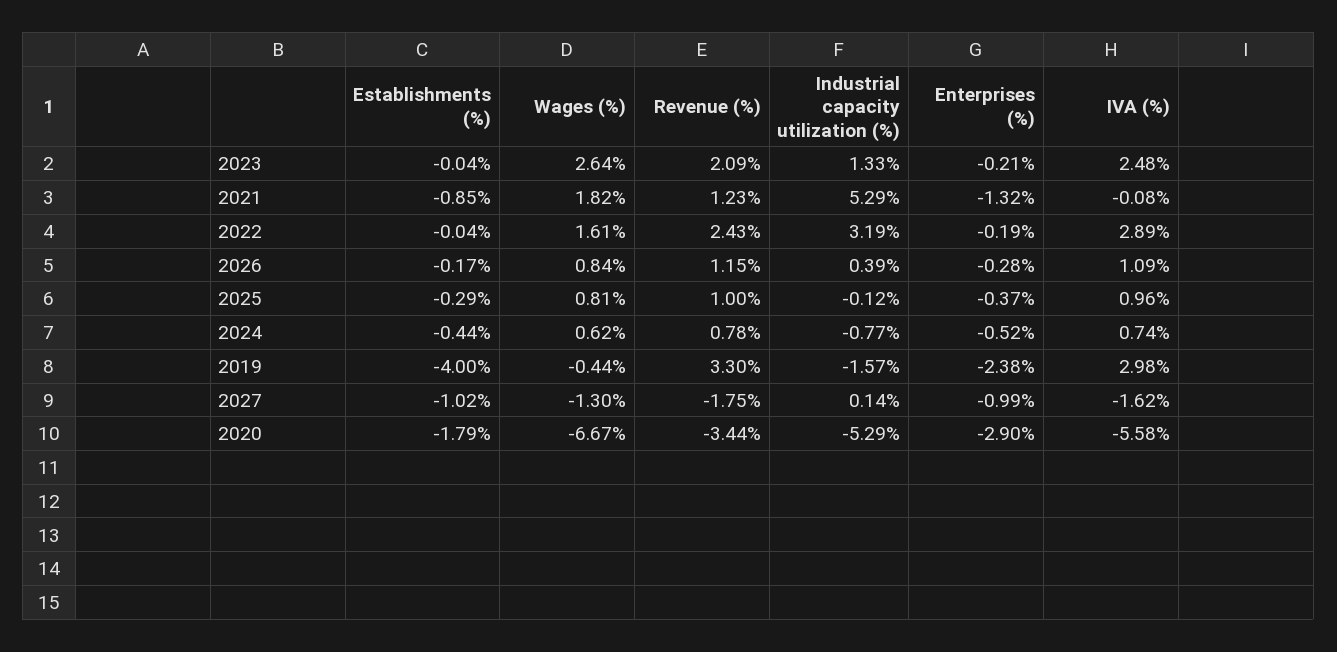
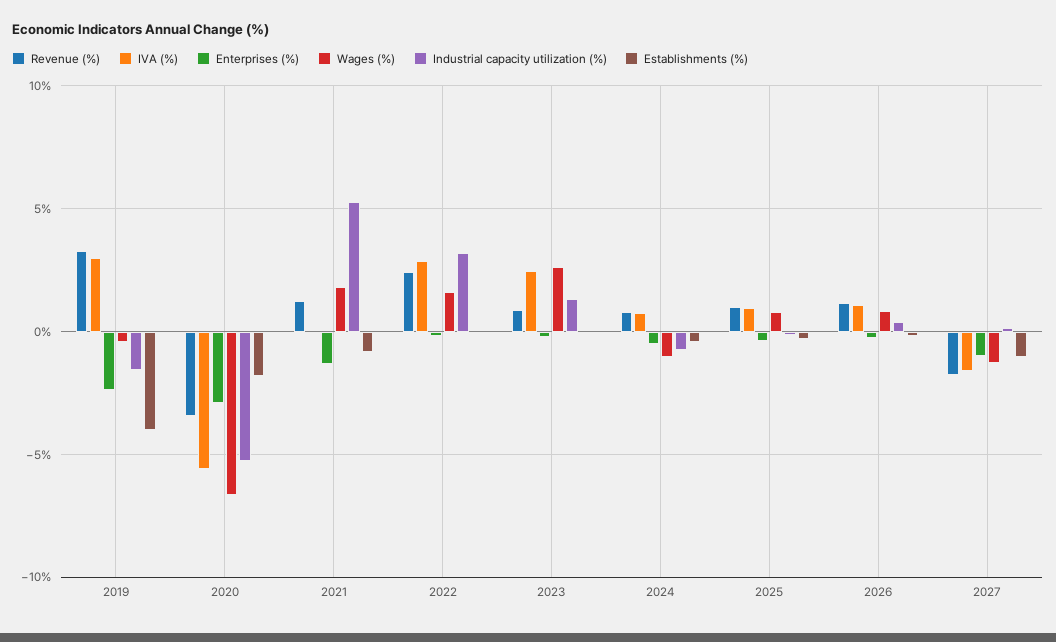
  {
    "Establishments (%)": {
      "2023": -0.04,
      "2021": -0.85,
      "2022": -0.04,
      "2026": -0.17,
      "2025": -0.29,
      "2024": -0.44,
      "2019": -4,
      "2027": -1.02,
      "2020": -1.79
    },
    "Wages (%)": {
      "2023": 2.64,
      "2021": 1.82,
      "2022": 1.61,
      "2026": 0.84,
      "2025": 0.81,
-     "2024": 0.62,
+     "2024": -1,
      "2019": -0.44,
      "2027": -1.3,
      "2020": -6.67
    },
    "Revenue (%)": {
-     "2023": 2.09,
+     "2023": 1,
      "2021": 1.23,
      "2022": 2.43,
      "2026": 1.15,
      "2025": 1,
      "2024": 0.78,
      "2019": 3.3,
      "2027": -1.75,
      "2020": -3.44
    },
    "Industrial capacity utilization (%)": {
      "2023": 1.33,
      "2021": 5.29,
      "2022": 3.19,
      "2026": 0.39,
      "2025": -0.12,
      "2024": -0.77,
      "2019": -1.57,
      "2027": 0.14,
      "2020": -5.29
    },
    "Enterprises (%)": {
      "2023": -0.21,
      "2021": -1.32,
      "2022": -0.19,
      "2026": -0.28,
      "2025": -0.37,
      "2024": -0.52,
      "2019": -2.38,
      "2027": -0.99,
      "2020": -2.9
    },
    "IVA (%)": {
      "2023": 2.48,
      "2021": -0.08,
      "2022": 2.89,
      "2026": 1.09,
      "2025": 0.96,
      "2024": 0.74,
      "2019": 2.98,
      "2027": -1.62,
      "2020": -5.58
    }
  }

